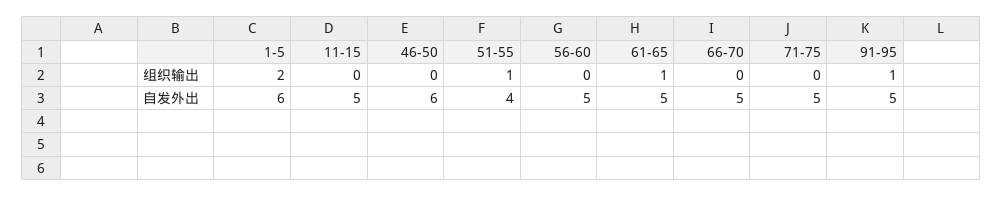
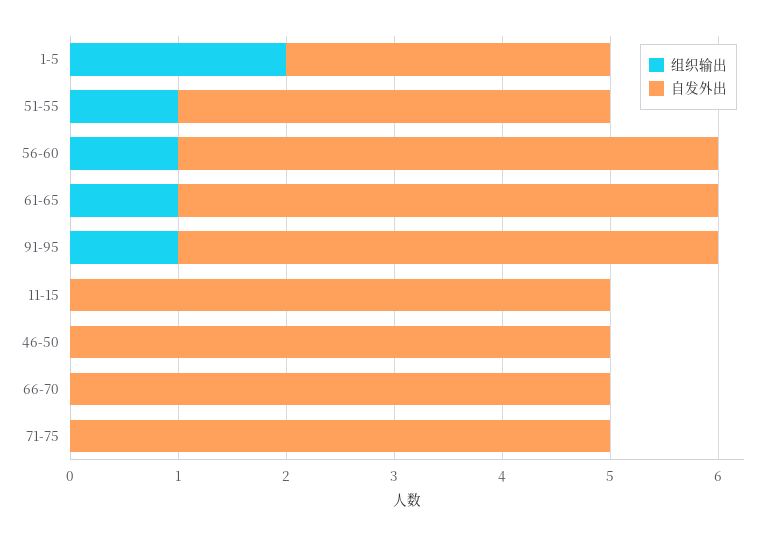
  {
    "组织输出": {
      "1-5": 2,
      "11-15": 0,
      "46-50": 0,
      "51-55": 1,
-     "56-60": 0,
+     "56-60": 1,
      "61-65": 1,
      "66-70": 0,
      "71-75": 0,
      "91-95": 1
    },
    "自发外出": {
-     "1-5": 6,
+     "1-5": 3,
      "11-15": 5,
-     "46-50": 6,
+     "46-50": 5,
      "51-55": 4,
      "56-60": 5,
      "61-65": 5,
      "66-70": 5,
      "71-75": 5,
      "91-95": 5
    }
  }

